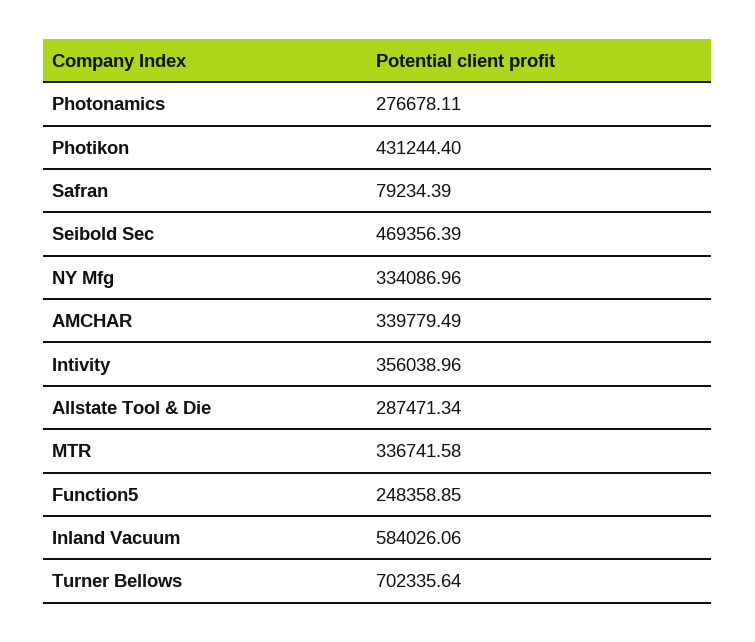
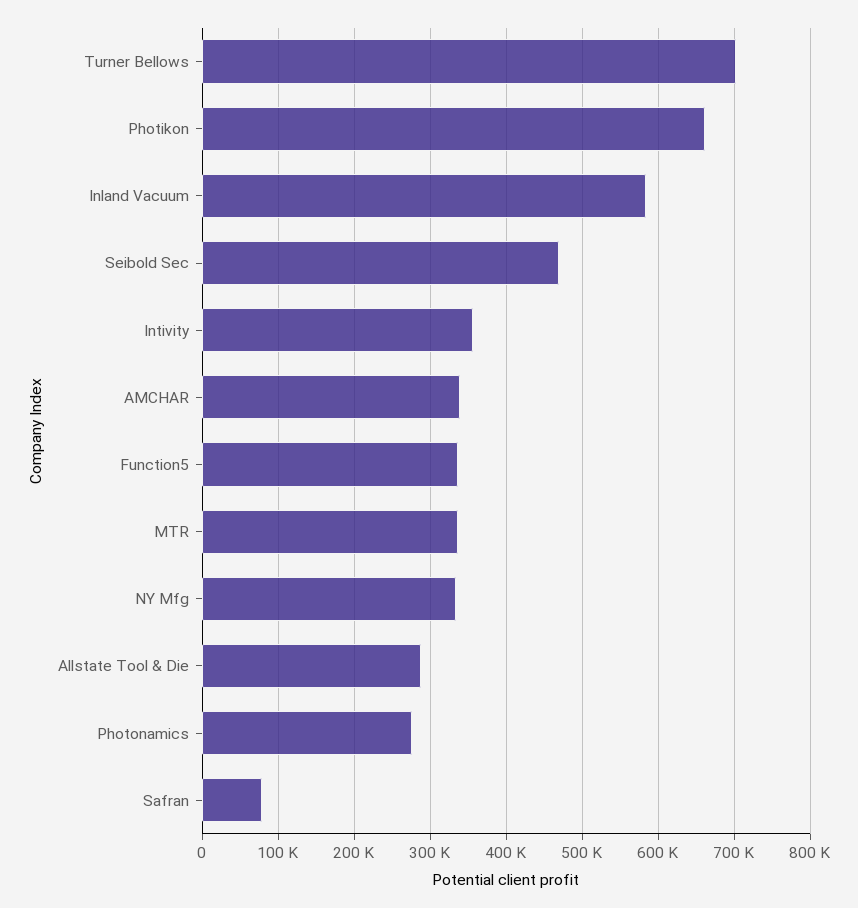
  {
    "Photonamics": 276678.11,
-   "Photikon": 431244.4,
+   "Photikon": 660000,
    "Safran": 79234.39,
    "Seibold Sec": 469356.39,
    "NY Mfg": 334086.96,
    "AMCHAR": 339779.49,
    "Intivity": 356038.96,
    "Allstate Tool & Die": 287471.34,
    "MTR": 336741.58,
-   "Function5": 248358.85,
+   "Function5": 340000,
    "Inland Vacuum": 584026.06,
    "Turner Bellows": 702335.64
  }

